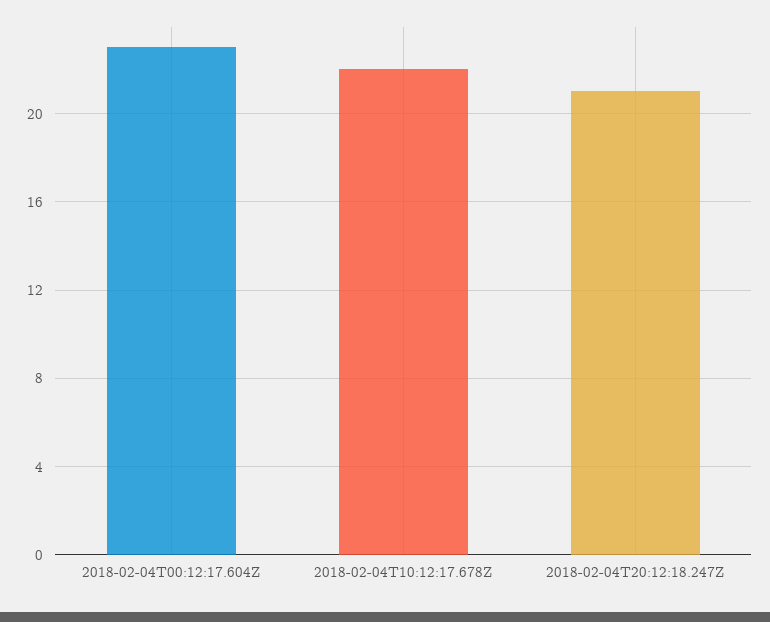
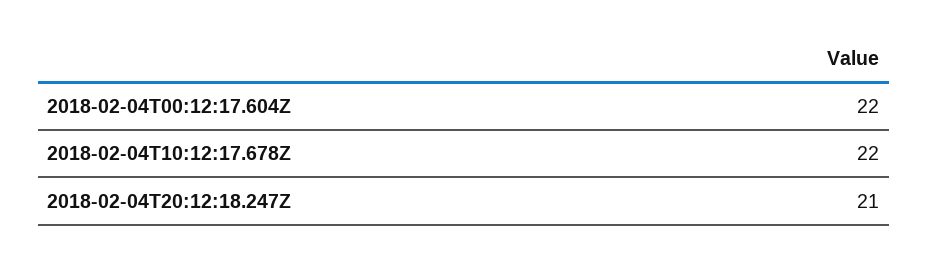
  {
-   "2018-02-04T00:12:17.604Z": 23,
+   "2018-02-04T00:12:17.604Z": 22,
    "2018-02-04T10:12:17.678Z": 22,
    "2018-02-04T20:12:18.247Z": 21
  }

